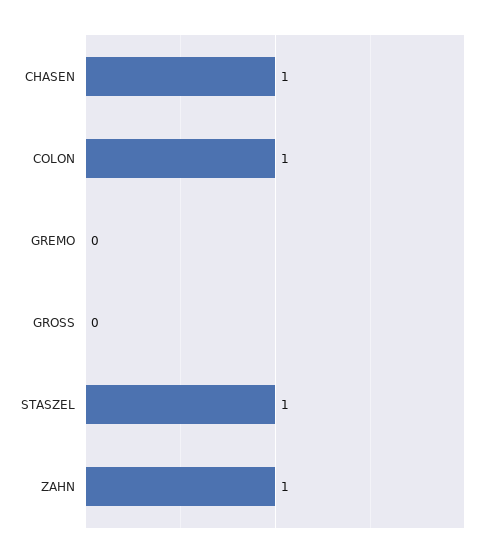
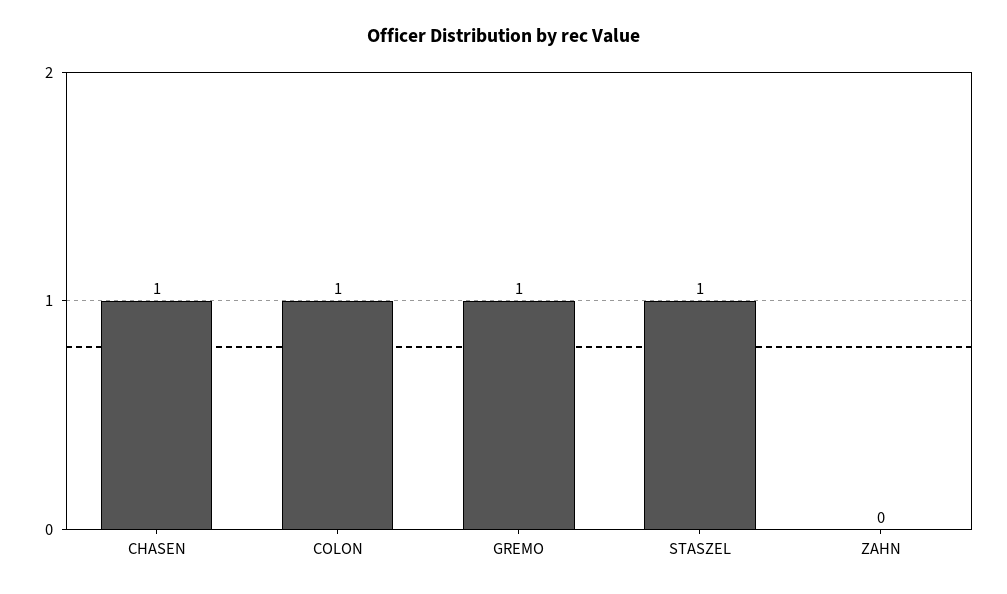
  {
    "CHASEN": 1,
    "COLON": 1,
-   "GREMO": 0,
+   "GREMO": 1,
-   "GROSS": 0,
    "STASZEL": 1,
-   "ZAHN": 1
+   "ZAHN": 0
  }

